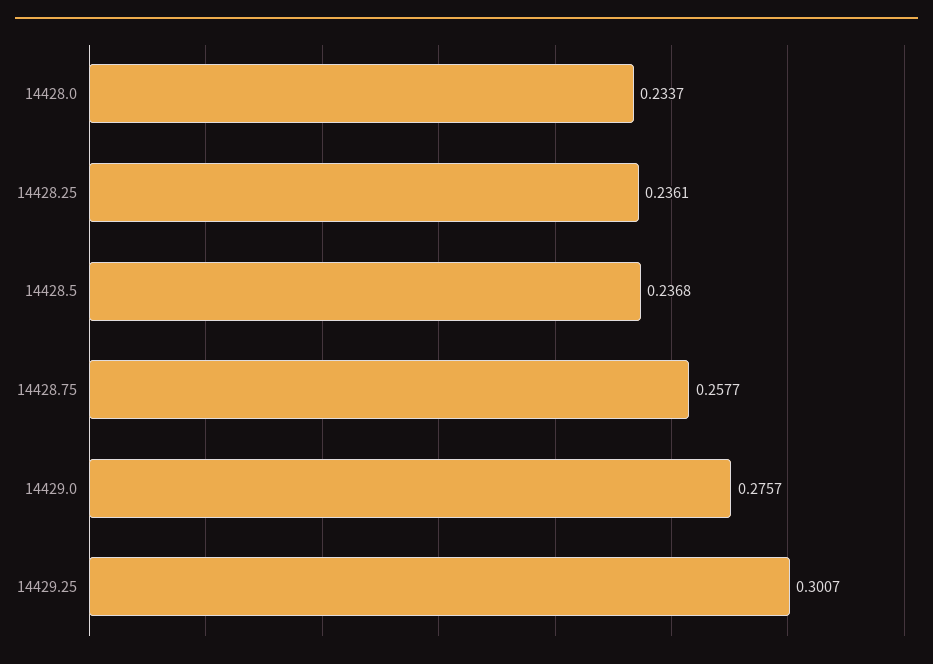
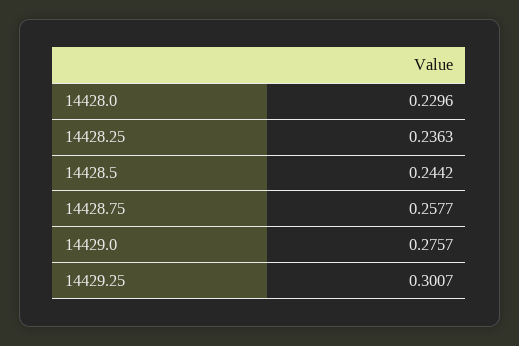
  {
-   "14428.0": 0.2337,
+   "14428.0": 0.2296,
-   "14428.25": 0.2361,
+   "14428.25": 0.2363,
-   "14428.5": 0.2368,
+   "14428.5": 0.2442,
    "14428.75": 0.2577,
    "14429.0": 0.2757,
    "14429.25": 0.3007
  }

